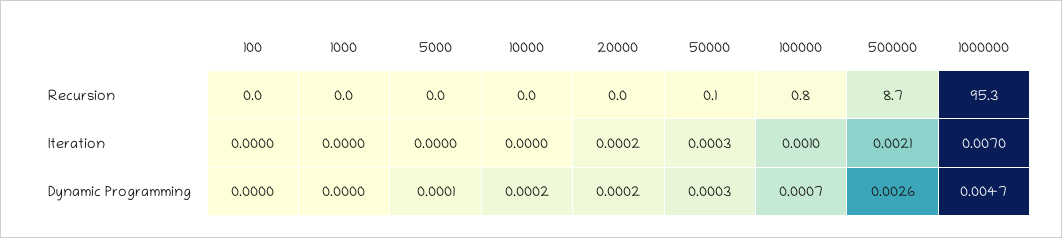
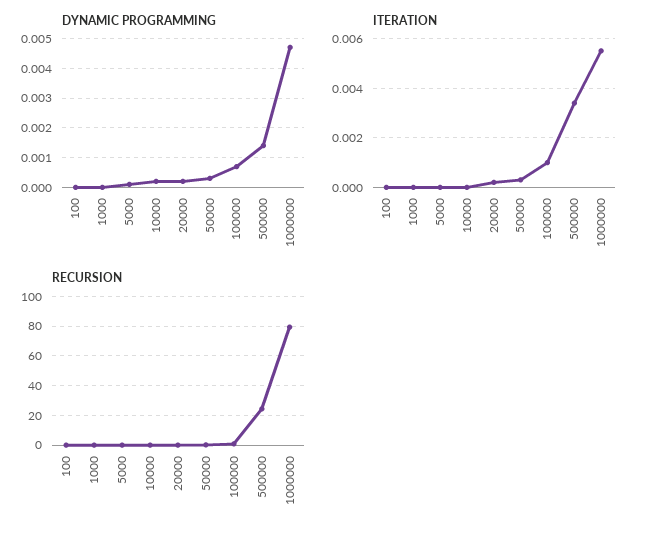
  {
    "Recursion": {
      "100": 0,
      "1000": 0,
      "5000": 0,
      "10000": 0,
      "20000": 0,
      "50000": 0.1,
      "100000": 0.8,
-     "500000": 8.7,
+     "500000": 25,
-     "1000000": 95.3
+     "1000000": 80
    },
    "Iteration": {
      "100": 0,
      "1000": 0,
      "5000": 0,
      "10000": 0,
      "20000": 0.0002,
      "50000": 0.0003,
      "100000": 0.001,
-     "500000": 0.0021,
+     "500000": 0.0035,
-     "1000000": 0.007
+     "1000000": 0.0055
    },
    "Dynamic Programming": {
      "100": 0,
      "1000": 0,
      "5000": 0.0001,
      "10000": 0.0002,
      "20000": 0.0002,
      "50000": 0.0003,
      "100000": 0.0007,
-     "500000": 0.0026,
+     "500000": 0.0015,
      "1000000": 0.0047
    }
  }

